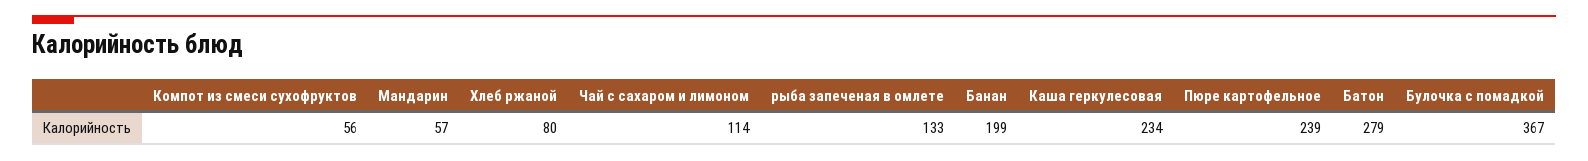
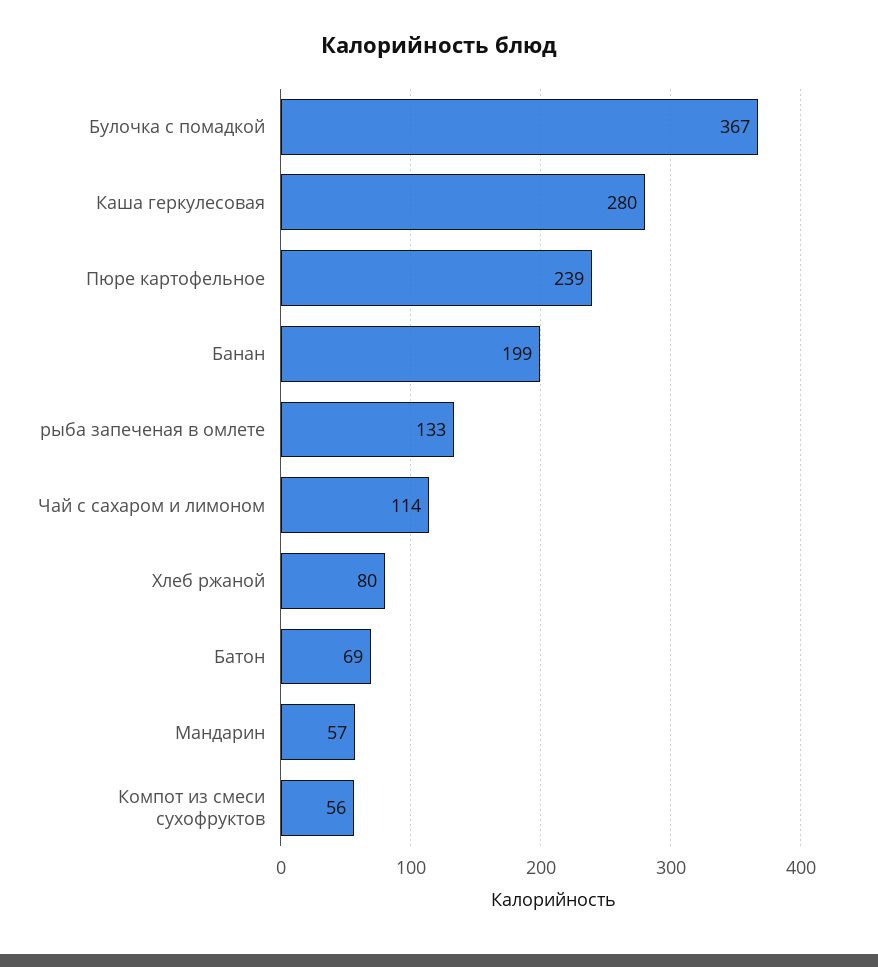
  {
    "Компот из смеси сухофруктов": 56,
    "Мандарин": 57,
    "Хлеб ржаной": 80,
    "Чай с сахаром и лимоном": 114,
    "рыба запеченая в омлете": 133,
    "Банан": 199,
-   "Каша геркулесовая": 234,
+   "Каша геркулесовая": 280,
    "Пюре картофельное": 239,
-   "Батон": 279,
+   "Батон": 69,
    "Булочка с помадкой": 367
  }

